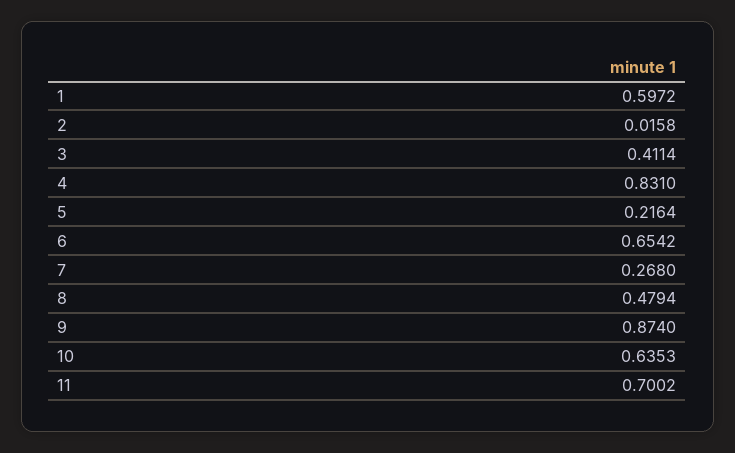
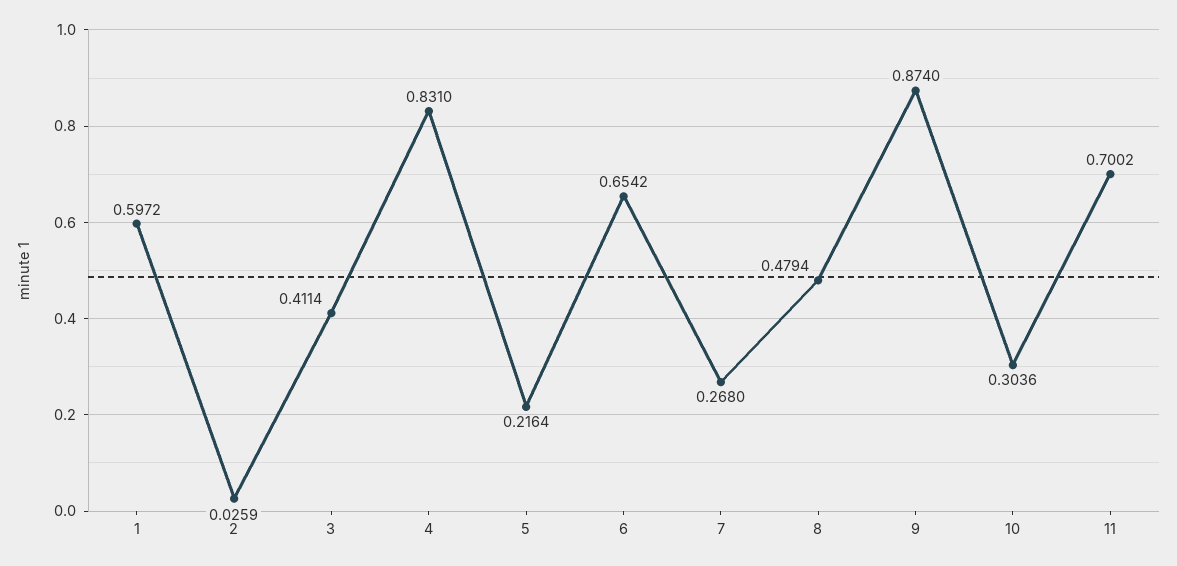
  {
    "1": 0.5972,
-   "2": 0.0158,
+   "2": 0.0259,
    "3": 0.4114,
    "4": 0.831,
    "5": 0.2164,
    "6": 0.6542,
    "7": 0.268,
    "8": 0.4794,
    "9": 0.874,
-   "10": 0.6353,
+   "10": 0.3036,
    "11": 0.7002
  }

